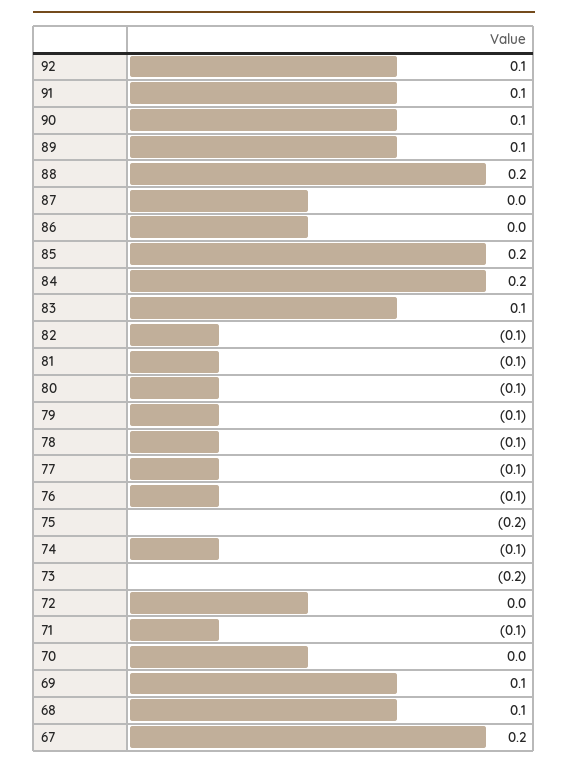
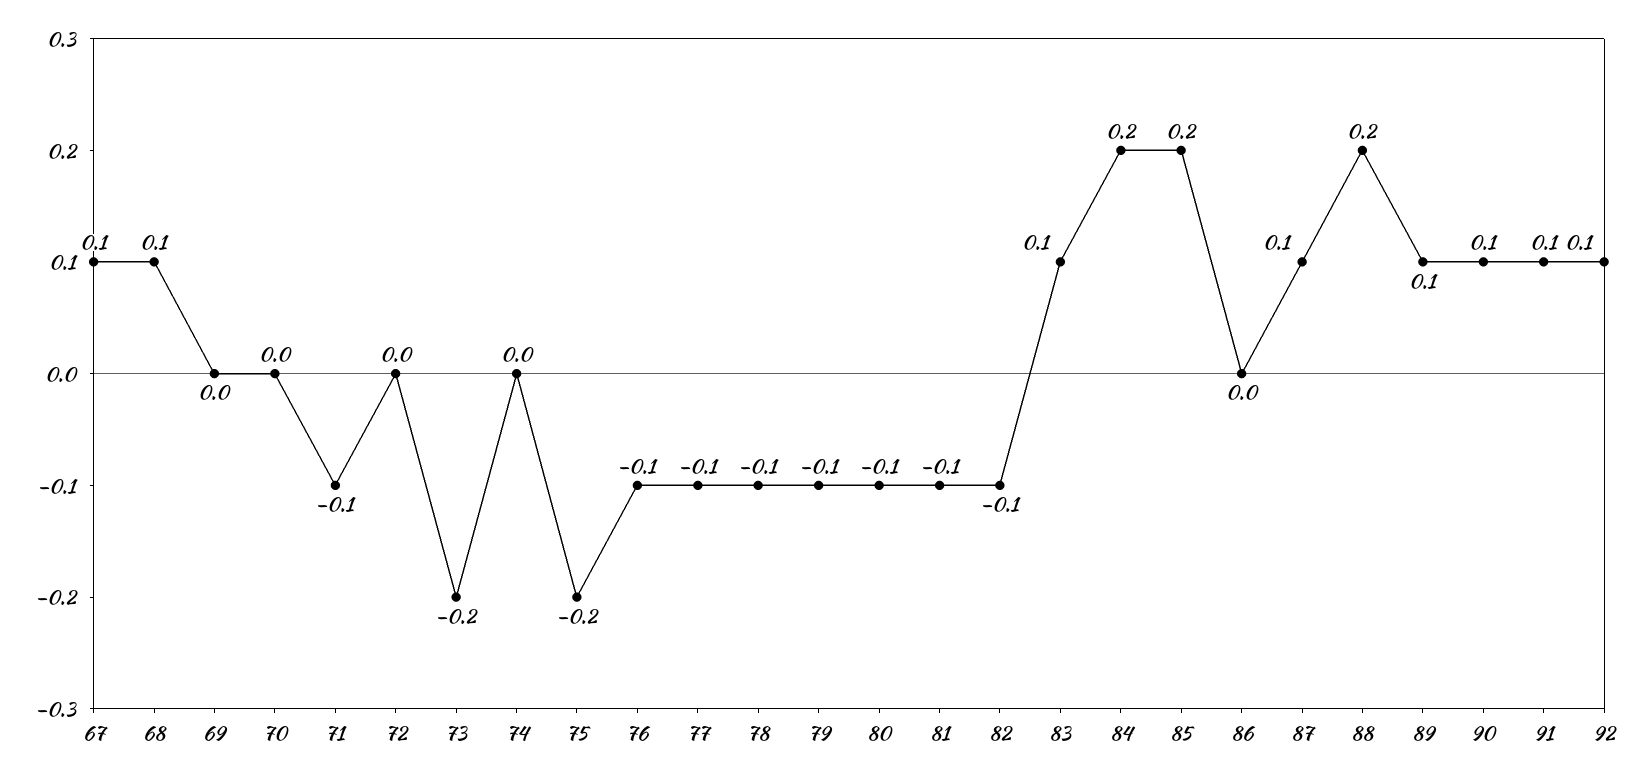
  {
    "92": 0.1,
    "91": 0.1,
    "90": 0.1,
    "89": 0.1,
    "88": 0.2,
-   "87": 0,
+   "87": 0.1,
    "86": 0,
    "85": 0.2,
    "84": 0.2,
    "83": 0.1,
    "82": -0.1,
    "81": -0.1,
    "80": -0.1,
    "79": -0.1,
    "78": -0.1,
    "77": -0.1,
    "76": -0.1,
    "75": -0.2,
-   "74": -0.1,
+   "74": 0,
    "73": -0.2,
    "72": 0,
    "71": -0.1,
    "70": 0,
-   "69": 0.1,
+   "69": 0,
    "68": 0.1,
-   "67": 0.2
+   "67": 0.1
  }

